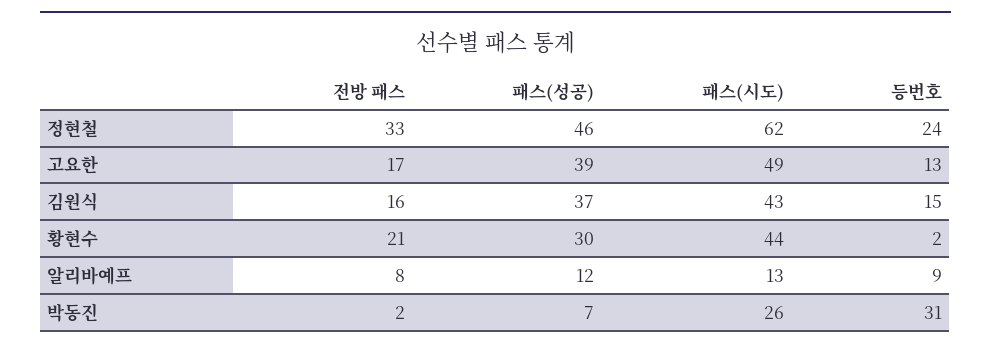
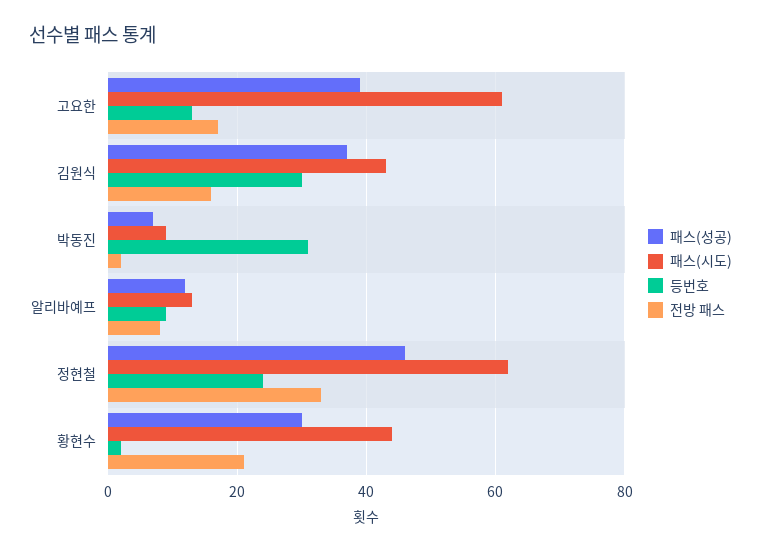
  {
    "전방 패스": {
      "정현철": 33,
      "고요한": 17,
      "김원식": 16,
      "황현수": 21,
      "알리바예프": 8,
      "박동진": 2
    },
    "패스(성공)": {
      "정현철": 46,
      "고요한": 39,
      "김원식": 37,
      "황현수": 30,
      "알리바예프": 12,
      "박동진": 7
    },
    "패스(시도)": {
      "정현철": 62,
-     "고요한": 49,
+     "고요한": 60,
      "김원식": 43,
      "황현수": 44,
      "알리바예프": 13,
-     "박동진": 26
+     "박동진": 10
    },
    "등번호": {
      "정현철": 24,
      "고요한": 13,
-     "김원식": 15,
+     "김원식": 30,
      "황현수": 2,
      "알리바예프": 9,
      "박동진": 31
    }
  }

